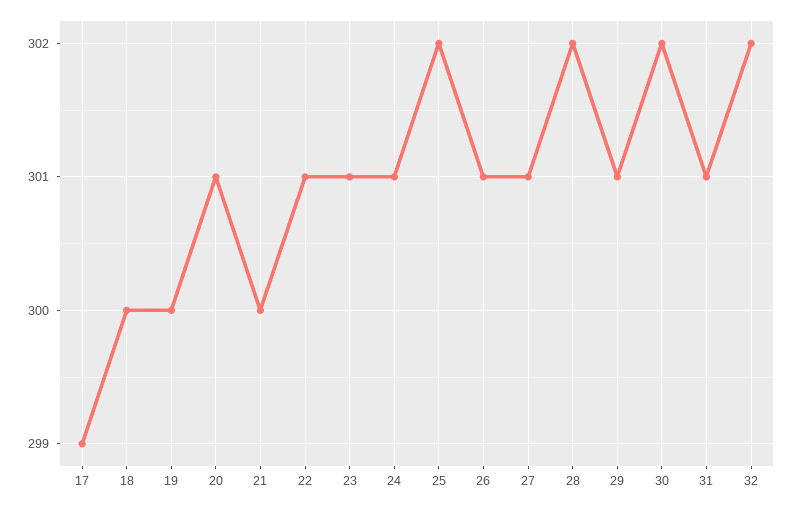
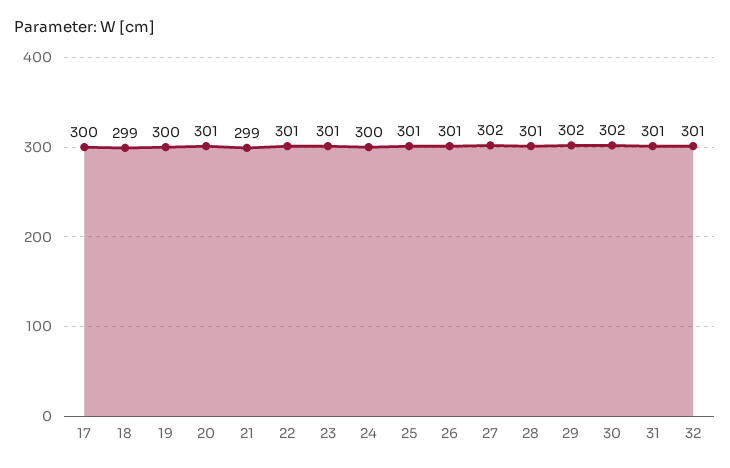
  {
-   "17": 299,
+   "17": 300,
-   "18": 300,
+   "18": 299,
    "19": 300,
    "20": 301,
-   "21": 300,
+   "21": 299,
    "22": 301,
    "23": 301,
-   "24": 301,
+   "24": 300,
-   "25": 302,
+   "25": 301,
    "26": 301,
-   "27": 301,
+   "27": 302,
-   "28": 302,
+   "28": 301,
-   "29": 301,
+   "29": 302,
    "30": 302,
    "31": 301,
-   "32": 302
+   "32": 301
  }

